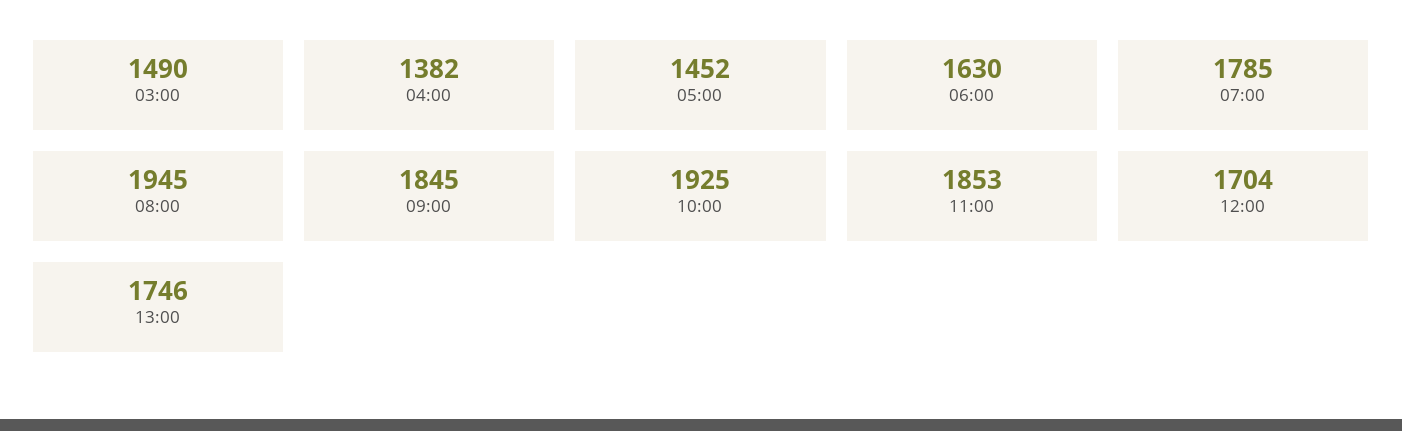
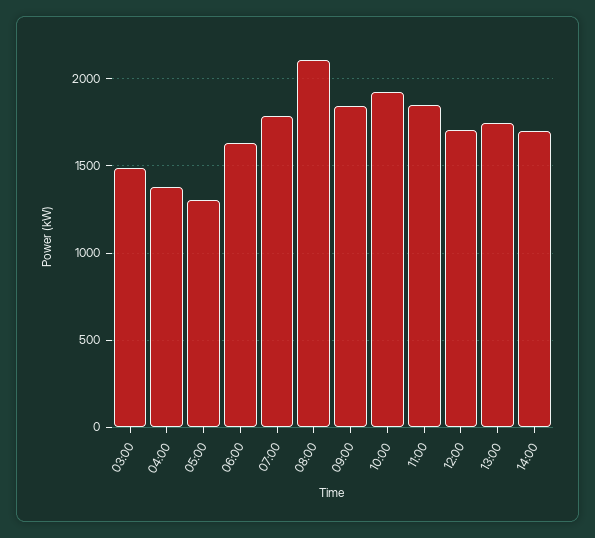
  {
    "03:00": 1490,
    "04:00": 1382,
-   "05:00": 1452,
+   "05:00": 1300,
    "06:00": 1630,
    "07:00": 1785,
-   "08:00": 1945,
+   "08:00": 2100,
    "09:00": 1845,
    "10:00": 1925,
    "11:00": 1853,
    "12:00": 1704,
-   "13:00": 1746
+   "13:00": 1746,
+   "14:00": 1700
  }

